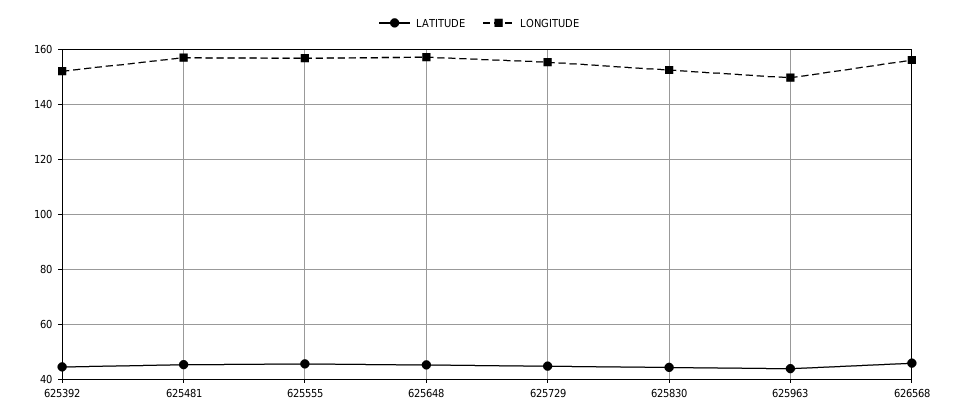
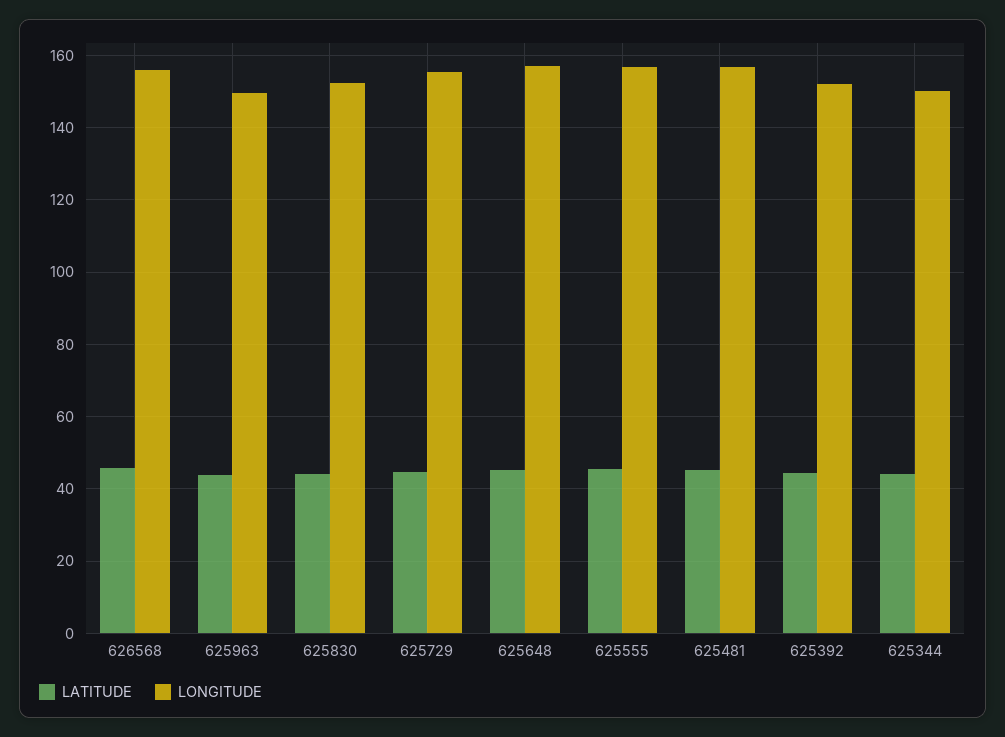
  {
    "LATITUDE": {
      "625392": 44,
      "625481": 46,
      "625555": 46,
      "625648": 46,
      "625729": 44,
      "625830": 44,
      "625963": 44,
-     "626568": 46
+     "626568": 46,
+     "625344": 44
    },
    "LONGITUDE": {
      "625392": 152,
      "625481": 156,
      "625555": 156,
      "625648": 158,
      "625729": 156,
      "625830": 152,
      "625963": 150,
-     "626568": 156
+     "626568": 156,
+     "625344": 150
    }
  }

